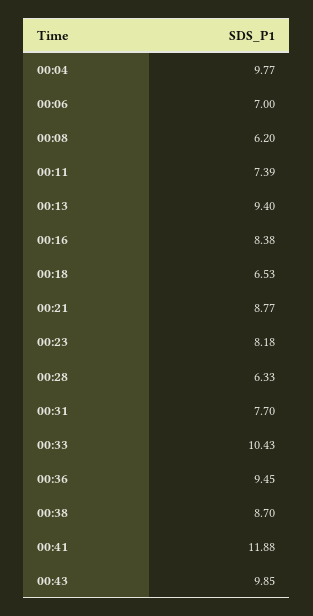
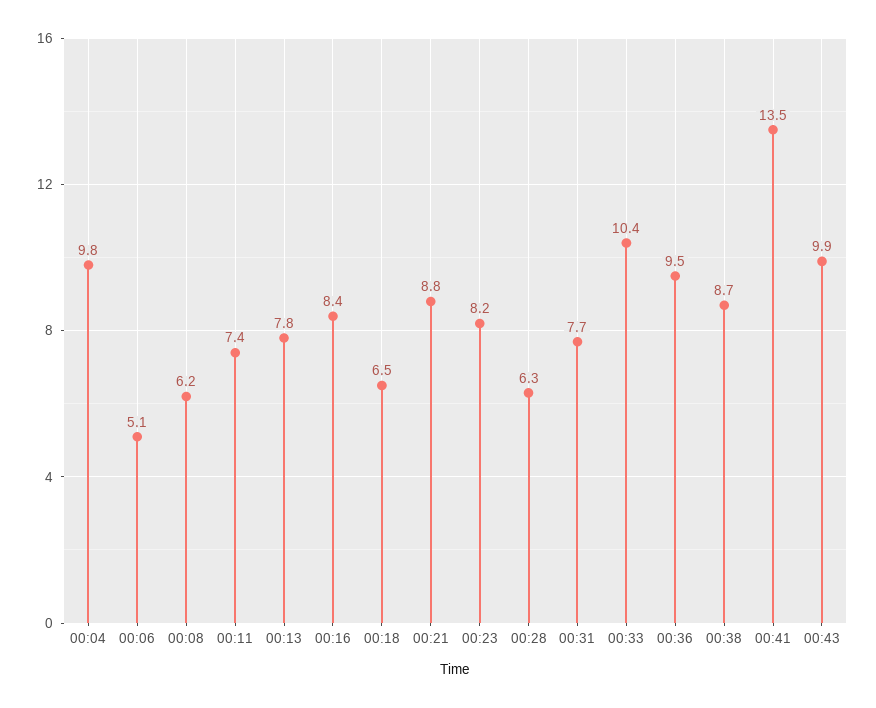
  {
    "00:04": 9.77,
-   "00:06": 7,
+   "00:06": 5.1,
    "00:08": 6.2,
    "00:11": 7.39,
-   "00:13": 9.4,
+   "00:13": 7.8,
    "00:16": 8.38,
    "00:18": 6.53,
    "00:21": 8.77,
    "00:23": 8.18,
    "00:28": 6.33,
    "00:31": 7.7,
    "00:33": 10.43,
    "00:36": 9.45,
    "00:38": 8.7,
-   "00:41": 11.88,
+   "00:41": 13.5,
    "00:43": 9.85
  }

